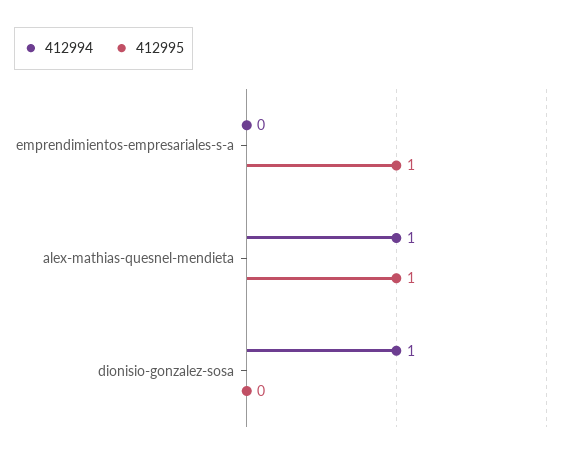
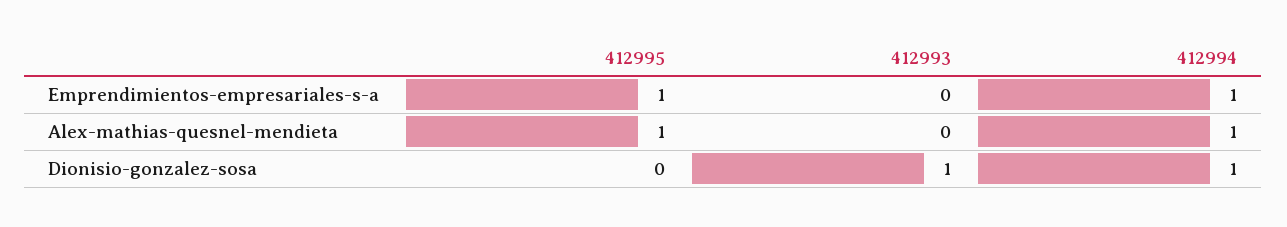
  {
    "412994": {
-     "emprendimientos-empresariales-s-a": 0,
+     "emprendimientos-empresariales-s-a": 1,
      "alex-mathias-quesnel-mendieta": 1,
      "dionisio-gonzalez-sosa": 1
    },
    "412995": {
      "emprendimientos-empresariales-s-a": 1,
      "alex-mathias-quesnel-mendieta": 1,
      "dionisio-gonzalez-sosa": 0
-   }
+   },
+   "412993": {
+     "emprendimientos-empresariales-s-a": 0,
+     "alex-mathias-quesnel-mendieta": 0,
+     "dionisio-gonzalez-sosa": 1
+   }
  }

